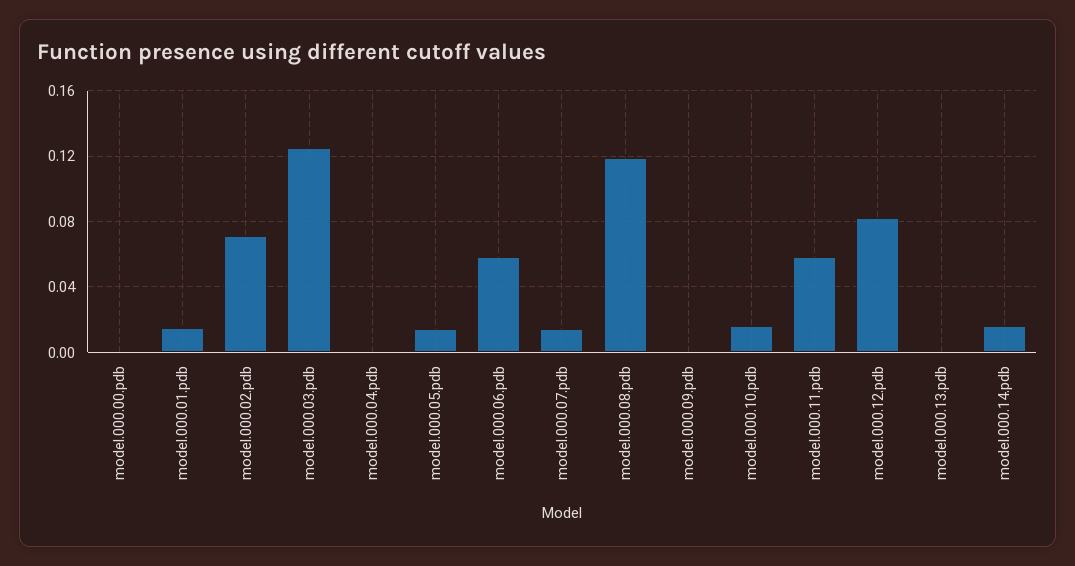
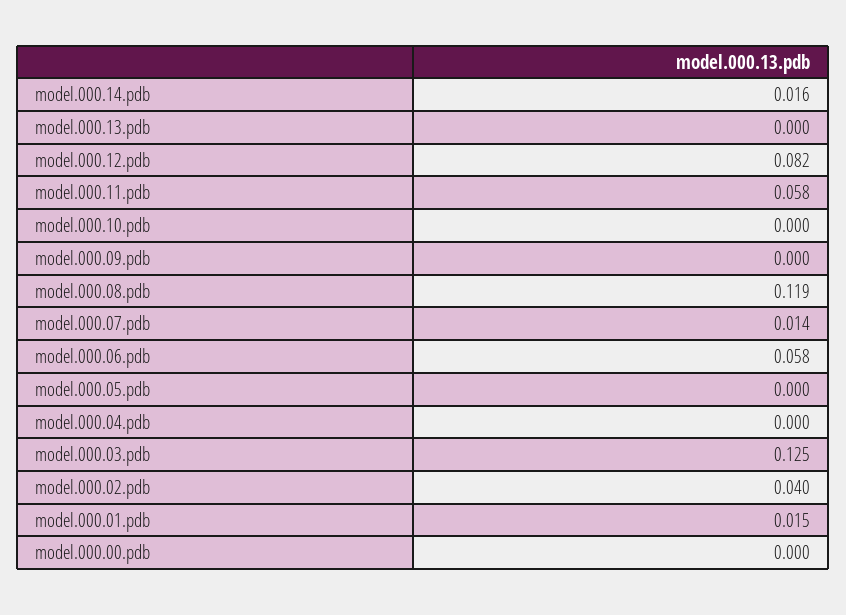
  {
    "model.000.00.pdb": 0,
    "model.000.01.pdb": 0.015,
-   "model.000.02.pdb": 0.07,
+   "model.000.02.pdb": 0.04,
    "model.000.03.pdb": 0.125,
    "model.000.04.pdb": 0,
-   "model.000.05.pdb": 0.015,
+   "model.000.05.pdb": 0,
    "model.000.06.pdb": 0.058,
    "model.000.07.pdb": 0.014,
    "model.000.08.pdb": 0.119,
    "model.000.09.pdb": 0,
-   "model.000.10.pdb": 0.015,
+   "model.000.10.pdb": 0,
    "model.000.11.pdb": 0.058,
    "model.000.12.pdb": 0.082,
    "model.000.13.pdb": 0,
    "model.000.14.pdb": 0.016
  }

